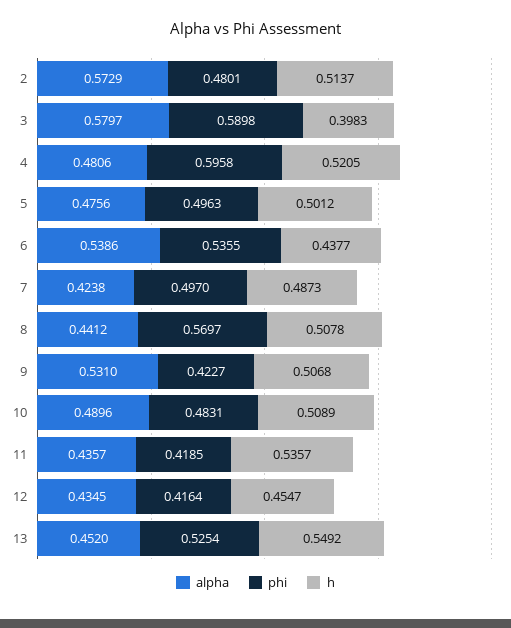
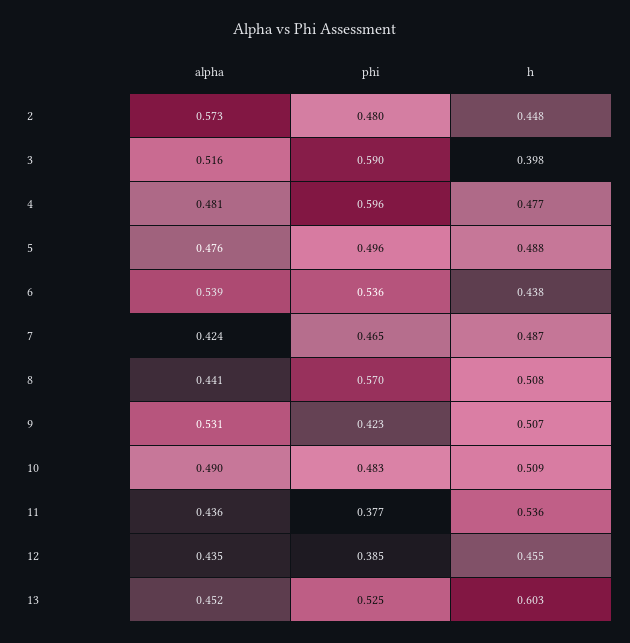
  {
    "alpha": {
      "2": 0.5729,
-     "3": 0.5797,
+     "3": 0.516,
      "4": 0.4806,
      "5": 0.4756,
      "6": 0.5386,
      "7": 0.4238,
      "8": 0.4412,
      "9": 0.531,
      "10": 0.4896,
      "11": 0.4357,
      "12": 0.4345,
      "13": 0.452
    },
    "phi": {
      "2": 0.4801,
      "3": 0.5898,
      "4": 0.5958,
      "5": 0.4963,
      "6": 0.5355,
-     "7": 0.497,
+     "7": 0.465,
      "8": 0.5697,
      "9": 0.4227,
      "10": 0.4831,
-     "11": 0.4185,
+     "11": 0.377,
-     "12": 0.4164,
+     "12": 0.385,
      "13": 0.5254
    },
    "h": {
-     "2": 0.5137,
+     "2": 0.448,
      "3": 0.3983,
-     "4": 0.5205,
+     "4": 0.477,
-     "5": 0.5012,
+     "5": 0.488,
      "6": 0.4377,
      "7": 0.4873,
      "8": 0.5078,
      "9": 0.5068,
      "10": 0.5089,
      "11": 0.5357,
      "12": 0.4547,
-     "13": 0.5492
+     "13": 0.603
    }
  }

